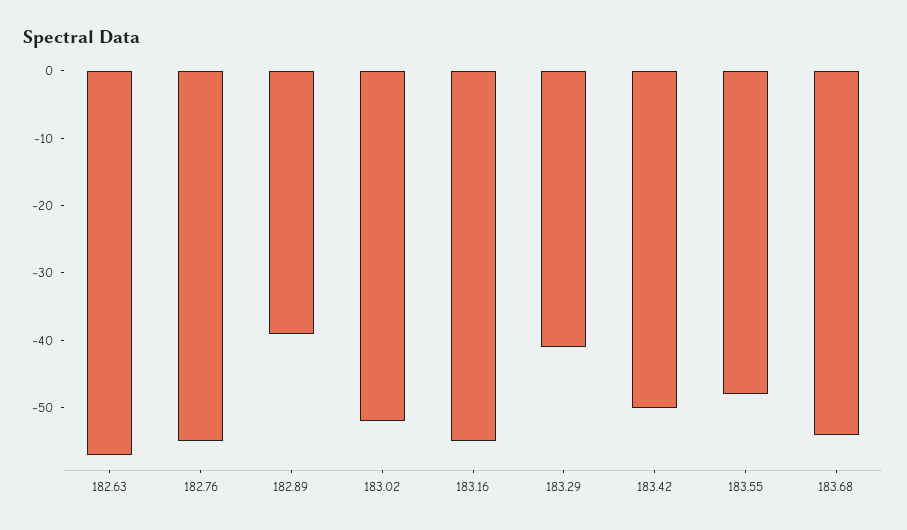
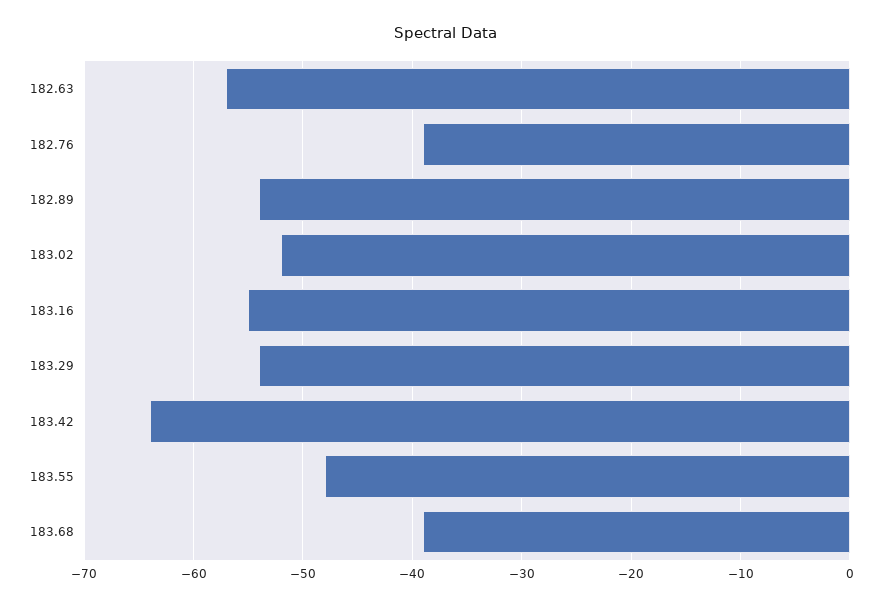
  {
    "182.63": -57,
-   "182.76": -55,
+   "182.76": -39,
-   "182.89": -40,
+   "182.89": -54,
    "183.02": -52,
    "183.16": -55,
-   "183.29": -40,
+   "183.29": -54,
-   "183.42": -50,
+   "183.42": -64,
    "183.55": -48,
-   "183.68": -55
+   "183.68": -39
  }

